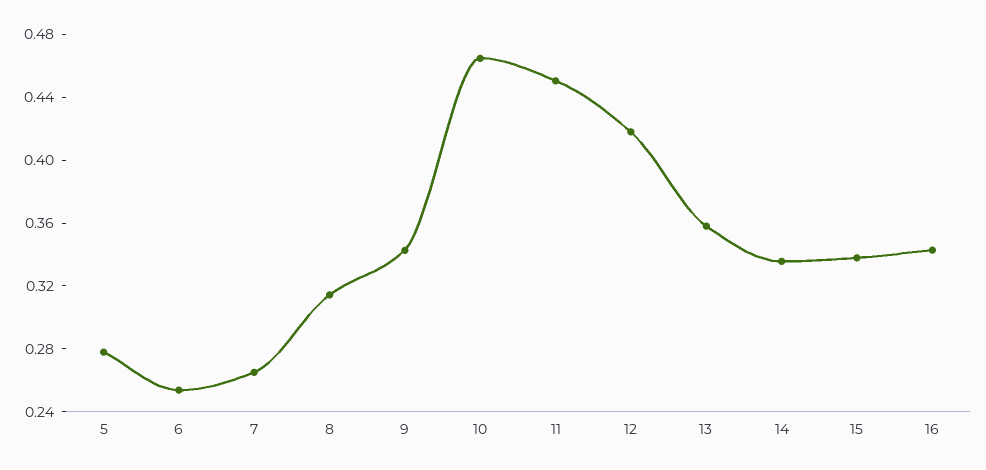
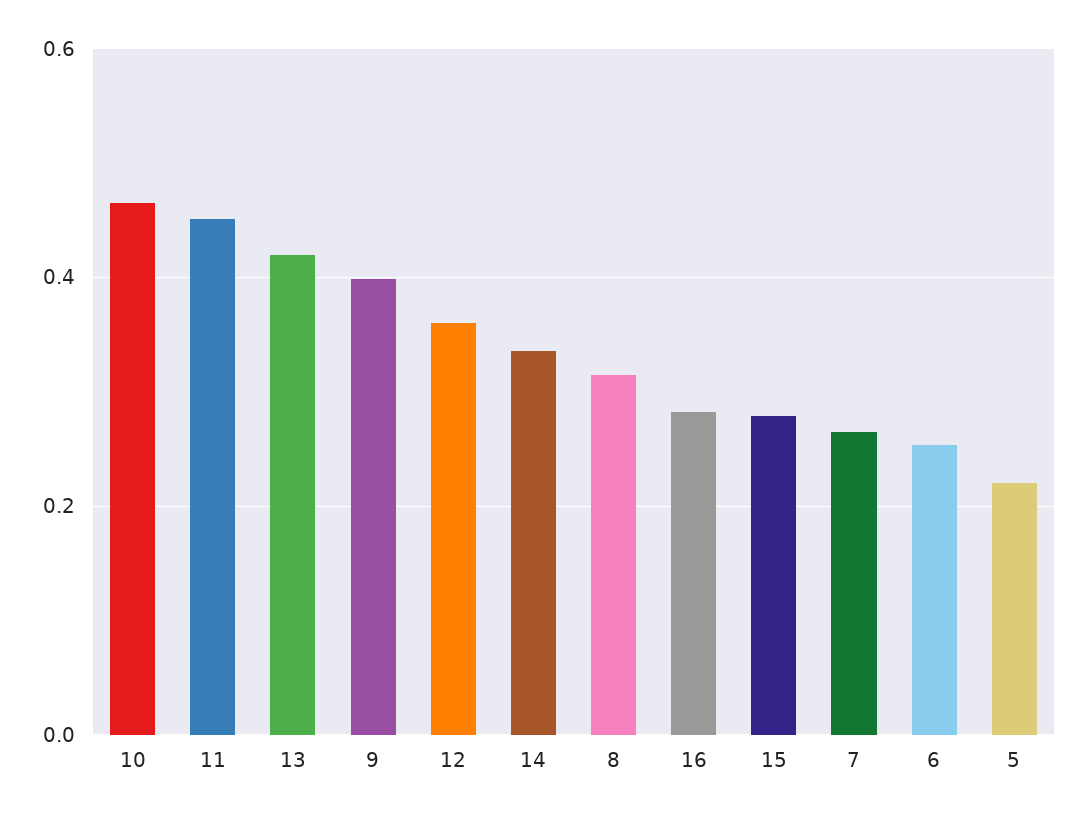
  {
-   "5": 0.28,
+   "5": 0.22,
    "6": 0.25,
    "7": 0.27,
    "8": 0.31,
-   "9": 0.34,
+   "9": 0.4,
    "10": 0.46,
    "11": 0.45,
-   "12": 0.42,
+   "12": 0.36,
-   "13": 0.36,
+   "13": 0.42,
    "14": 0.34,
-   "15": 0.34,
+   "15": 0.28,
-   "16": 0.34
+   "16": 0.28
  }

